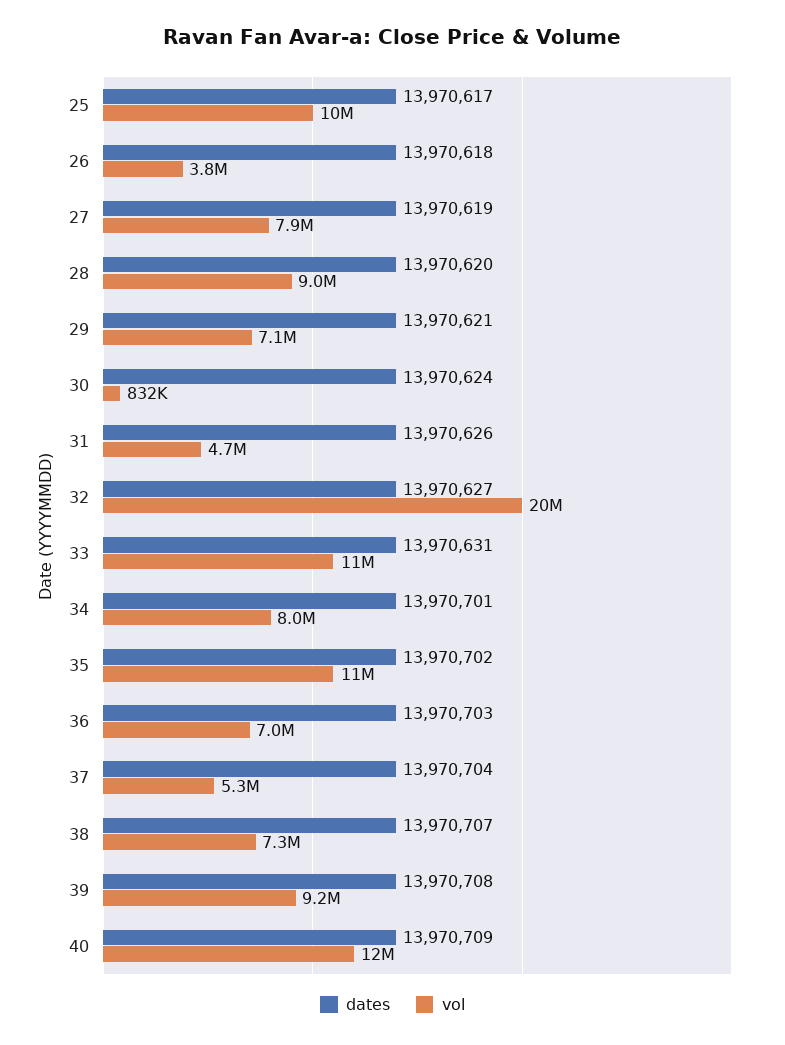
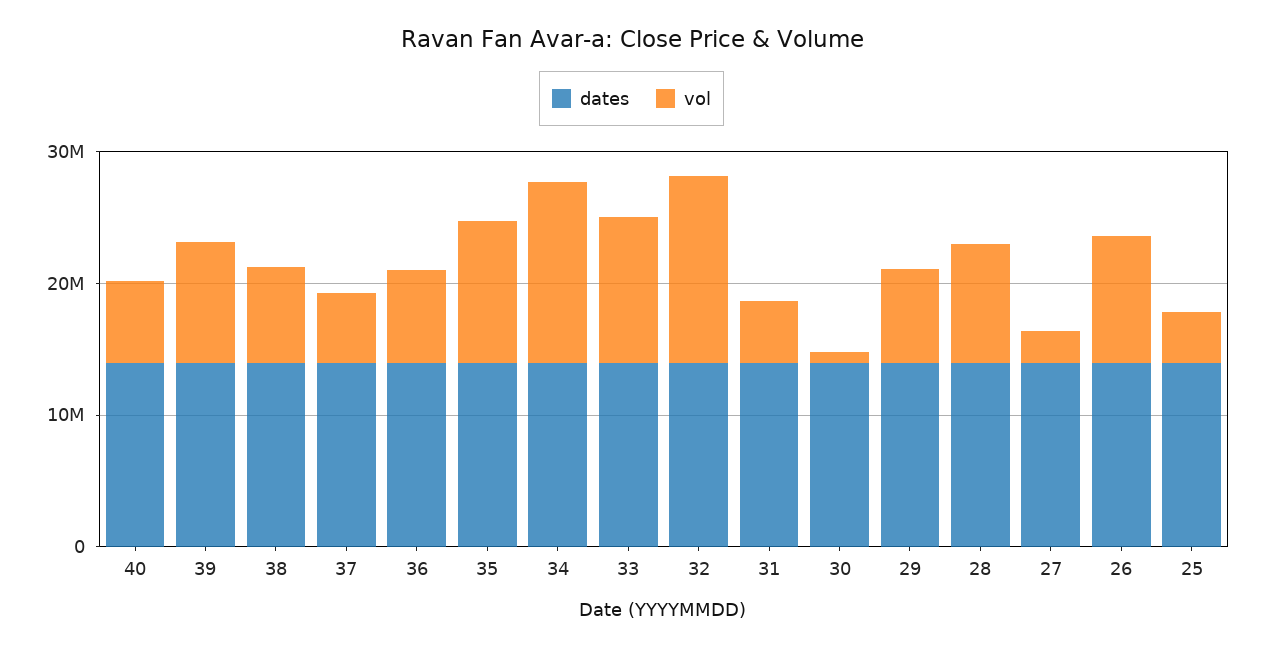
  {
    "dates": {
      "25": 13970617,
      "26": 13970618,
      "27": 13970619,
      "28": 13970620,
      "29": 13970621,
      "30": 13970624,
      "31": 13970626,
      "32": 13970627,
      "33": 13970631,
      "34": 13970701,
      "35": 13970702,
      "36": 13970703,
      "37": 13970704,
      "38": 13970707,
      "39": 13970708,
      "40": 13970709
    },
    "vol": {
-     "25": 10000000,
+     "25": 4000000,
-     "26": 3800000,
+     "26": 10000000,
-     "27": 7900000,
+     "27": 2000000,
      "28": 9000000,
      "29": 7100000,
      "30": 832000,
      "31": 4700000,
-     "32": 20000000,
+     "32": 14000000,
      "33": 11000000,
-     "34": 8000000,
+     "34": 14000000,
      "35": 11000000,
      "36": 7000000,
      "37": 5300000,
      "38": 7300000,
      "39": 9200000,
-     "40": 12000000
+     "40": 6000000
    }
  }

